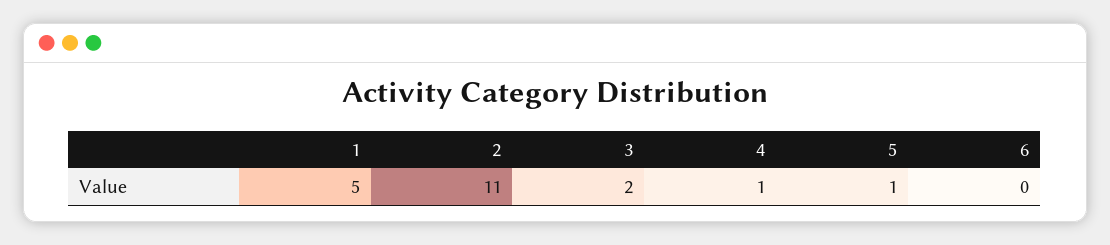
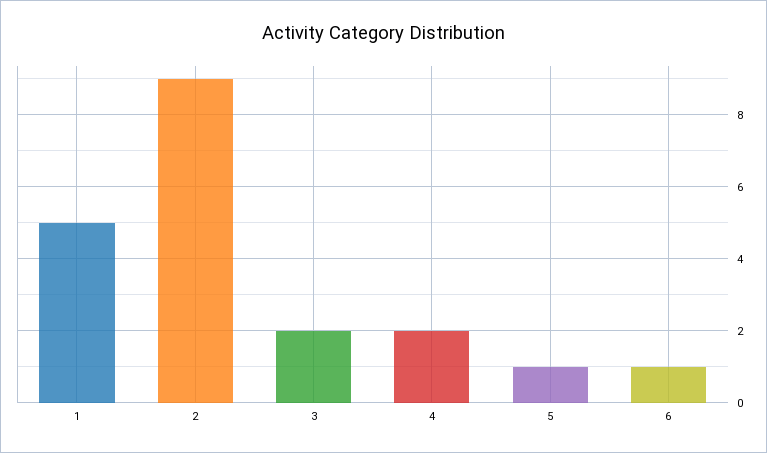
  {
    "1": 5,
-   "2": 11,
+   "2": 9,
    "3": 2,
-   "4": 1,
+   "4": 2,
    "5": 1,
-   "6": 0
+   "6": 1
  }

